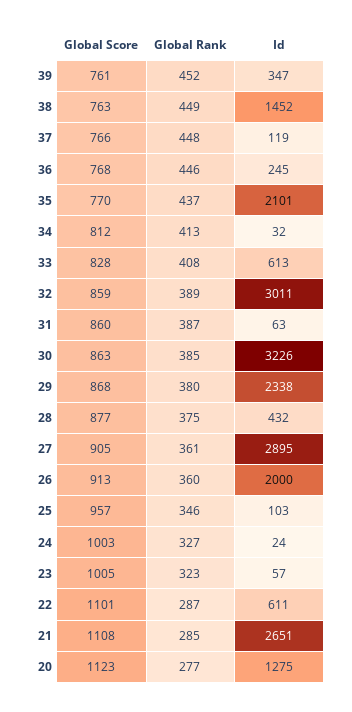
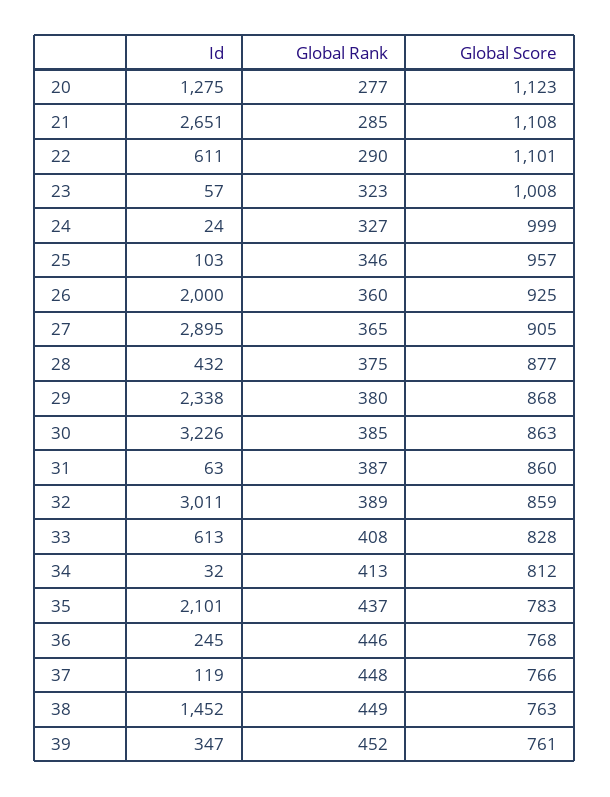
  {
    "Global Score": {
      "39": 761,
      "38": 763,
      "37": 766,
      "36": 768,
-     "35": 770,
+     "35": 783,
      "34": 812,
      "33": 828,
      "32": 859,
      "31": 860,
      "30": 863,
      "29": 868,
      "28": 877,
      "27": 905,
-     "26": 913,
+     "26": 925,
      "25": 957,
-     "24": 1003,
+     "24": 999,
-     "23": 1005,
+     "23": 1008,
      "22": 1101,
      "21": 1108,
      "20": 1123
    },
    "Global Rank": {
      "39": 452,
      "38": 449,
      "37": 448,
      "36": 446,
      "35": 437,
      "34": 413,
      "33": 408,
      "32": 389,
      "31": 387,
      "30": 385,
      "29": 380,
      "28": 375,
-     "27": 361,
+     "27": 365,
      "26": 360,
      "25": 346,
      "24": 327,
      "23": 323,
-     "22": 287,
+     "22": 290,
      "21": 285,
      "20": 277
    },
    "Id": {
      "39": 347,
      "38": 1452,
      "37": 119,
      "36": 245,
      "35": 2101,
      "34": 32,
      "33": 613,
      "32": 3011,
      "31": 63,
      "30": 3226,
      "29": 2338,
      "28": 432,
      "27": 2895,
      "26": 2000,
      "25": 103,
      "24": 24,
      "23": 57,
      "22": 611,
      "21": 2651,
      "20": 1275
    }
  }

